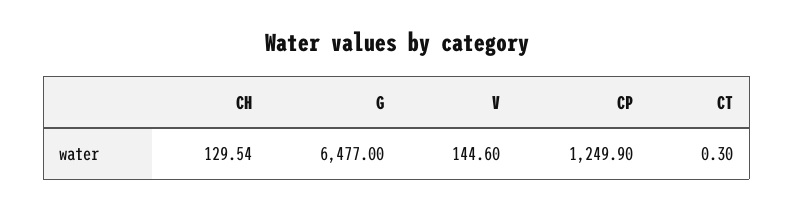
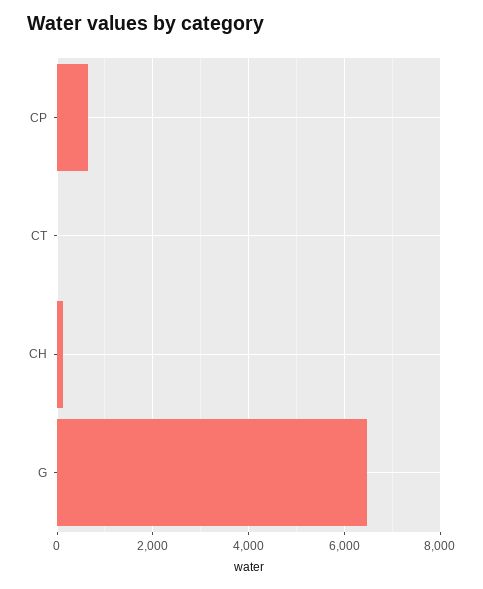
  {
    "CH": 129.54,
    "G": 6477,
-   "V": 144.6,
-   "CP": 1249.9,
+   "CP": 600,
    "CT": 0.3
  }

